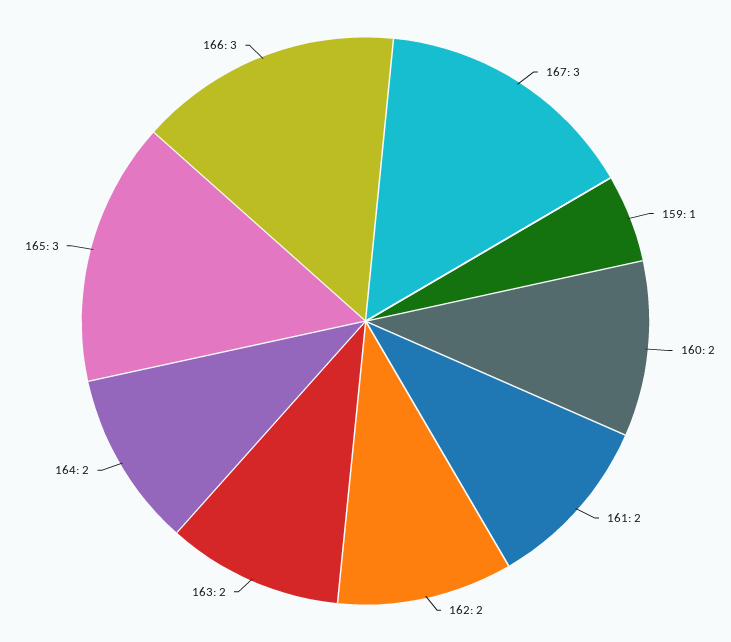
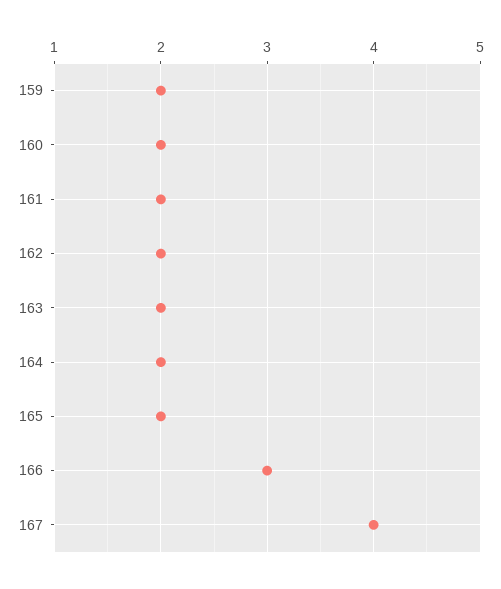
  {
-   "167": 3,
+   "167": 4,
-   "159": 1,
+   "159": 2,
    "160": 2,
    "161": 2,
    "162": 2,
    "163": 2,
    "164": 2,
-   "165": 3,
+   "165": 2,
    "166": 3
  }

